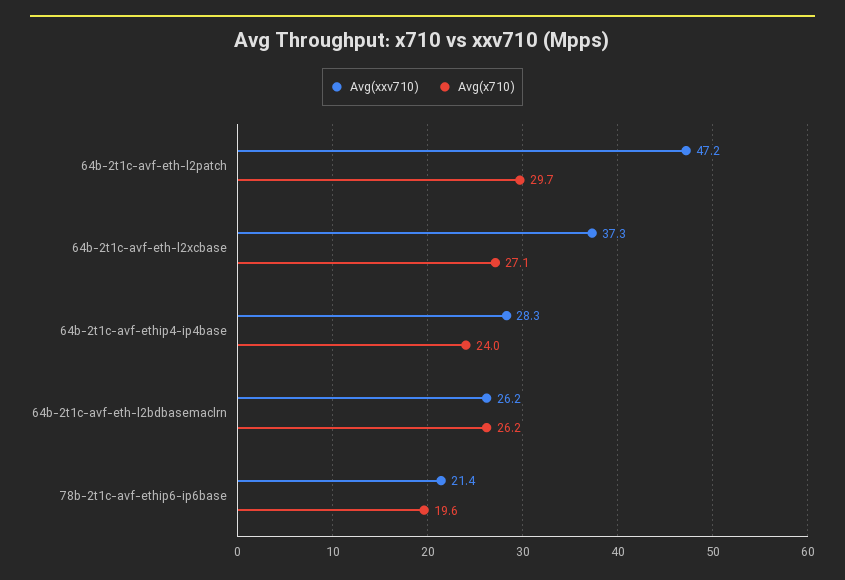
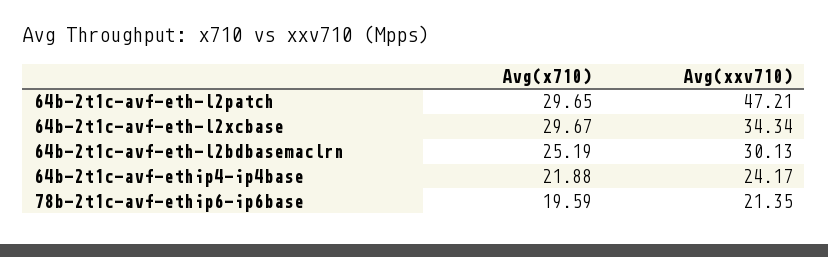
  {
    "Avg(xxv710)": {
      "64b-2t1c-avf-eth-l2patch": 47.21,
-     "64b-2t1c-avf-eth-l2xcbase": 37.3,
+     "64b-2t1c-avf-eth-l2xcbase": 34.34,
-     "64b-2t1c-avf-ethip4-ip4base": 28.3,
+     "64b-2t1c-avf-ethip4-ip4base": 24.17,
-     "64b-2t1c-avf-eth-l2bdbasemaclrn": 26.2,
+     "64b-2t1c-avf-eth-l2bdbasemaclrn": 30.13,
      "78b-2t1c-avf-ethip6-ip6base": 21.35
    },
    "Avg(x710)": {
      "64b-2t1c-avf-eth-l2patch": 29.65,
-     "64b-2t1c-avf-eth-l2xcbase": 27.1,
+     "64b-2t1c-avf-eth-l2xcbase": 29.67,
-     "64b-2t1c-avf-ethip4-ip4base": 24,
+     "64b-2t1c-avf-ethip4-ip4base": 21.88,
-     "64b-2t1c-avf-eth-l2bdbasemaclrn": 26.2,
+     "64b-2t1c-avf-eth-l2bdbasemaclrn": 25.19,
      "78b-2t1c-avf-ethip6-ip6base": 19.59
    }
  }

